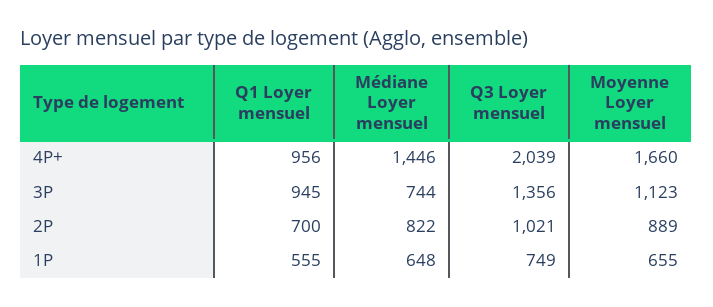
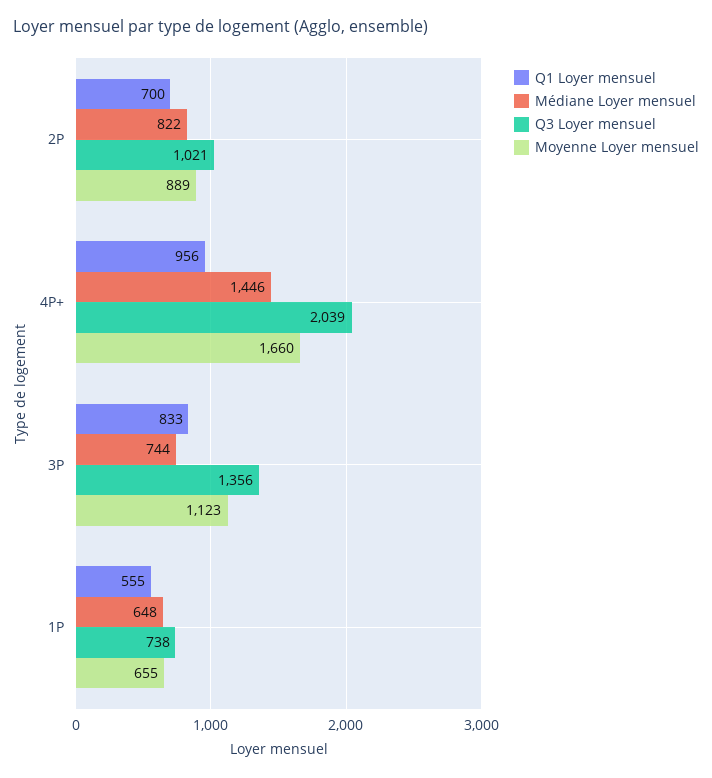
  {
    "Q1 Loyer mensuel": {
      "4P+": 956,
-     "3P": 945,
+     "3P": 833,
      "2P": 700,
      "1P": 555
    },
    "Médiane Loyer mensuel": {
      "4P+": 1446,
      "3P": 744,
      "2P": 822,
      "1P": 648
    },
    "Q3 Loyer mensuel": {
      "4P+": 2039,
      "3P": 1356,
      "2P": 1021,
-     "1P": 749
+     "1P": 738
    },
    "Moyenne Loyer mensuel": {
      "4P+": 1660,
      "3P": 1123,
      "2P": 889,
      "1P": 655
    }
  }

